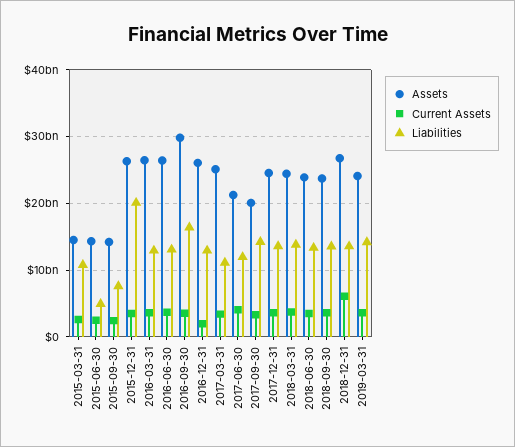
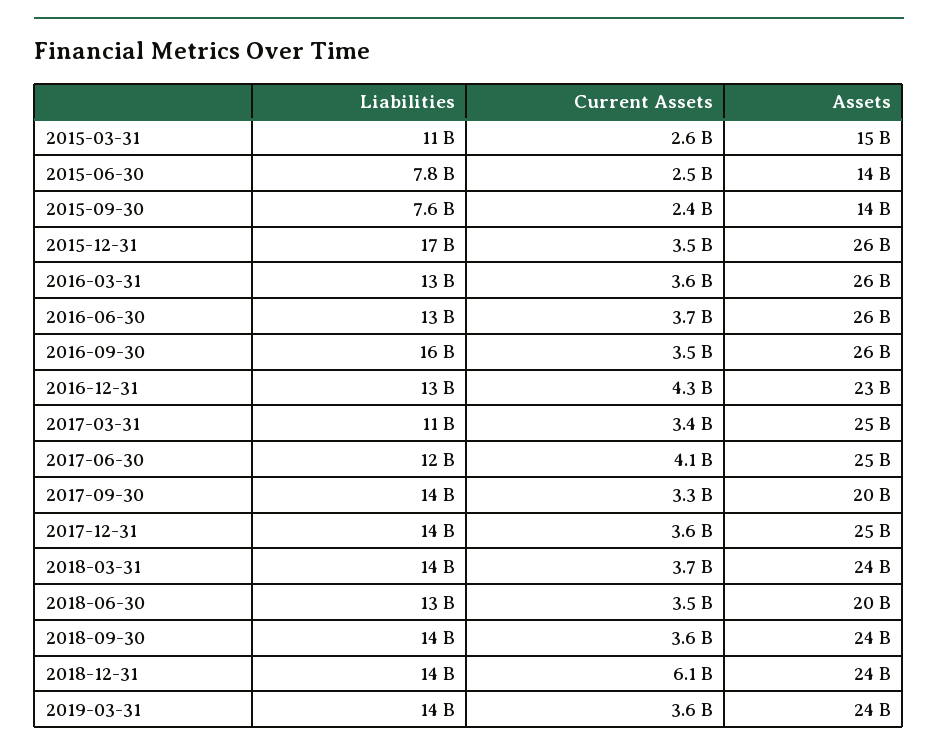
  {
    "Assets": {
      "2015-03-31": 15000000000,
      "2015-06-30": 14000000000,
      "2015-09-30": 14000000000,
      "2015-12-31": 26000000000,
      "2016-03-31": 26000000000,
      "2016-06-30": 26000000000,
-     "2016-09-30": 30000000000,
+     "2016-09-30": 26000000000,
-     "2016-12-31": 26000000000,
+     "2016-12-31": 23000000000,
      "2017-03-31": 25000000000,
-     "2017-06-30": 21000000000,
+     "2017-06-30": 25000000000,
      "2017-09-30": 20000000000,
      "2017-12-31": 25000000000,
      "2018-03-31": 24000000000,
-     "2018-06-30": 24000000000,
+     "2018-06-30": 20000000000,
      "2018-09-30": 24000000000,
-     "2018-12-31": 27000000000,
+     "2018-12-31": 24000000000,
      "2019-03-31": 24000000000
    },
    "Current Assets": {
      "2015-03-31": 2600000000,
      "2015-06-30": 2500000000,
      "2015-09-30": 2400000000,
      "2015-12-31": 3500000000,
      "2016-03-31": 3600000000,
      "2016-06-30": 3700000000,
      "2016-09-30": 3500000000,
-     "2016-12-31": 2000000000,
+     "2016-12-31": 4300000000,
      "2017-03-31": 3400000000,
      "2017-06-30": 4100000000,
      "2017-09-30": 3300000000,
      "2017-12-31": 3600000000,
      "2018-03-31": 3700000000,
      "2018-06-30": 3500000000,
      "2018-09-30": 3600000000,
      "2018-12-31": 6100000000,
      "2019-03-31": 3600000000
    },
    "Liabilities": {
      "2015-03-31": 11000000000,
-     "2015-06-30": 5000000000,
+     "2015-06-30": 7800000000,
      "2015-09-30": 7600000000,
-     "2015-12-31": 20000000000,
+     "2015-12-31": 17000000000,
      "2016-03-31": 13000000000,
      "2016-06-30": 13000000000,
      "2016-09-30": 16000000000,
      "2016-12-31": 13000000000,
      "2017-03-31": 11000000000,
      "2017-06-30": 12000000000,
      "2017-09-30": 14000000000,
      "2017-12-31": 14000000000,
      "2018-03-31": 14000000000,
      "2018-06-30": 13000000000,
      "2018-09-30": 14000000000,
      "2018-12-31": 14000000000,
      "2019-03-31": 14000000000
    }
  }

